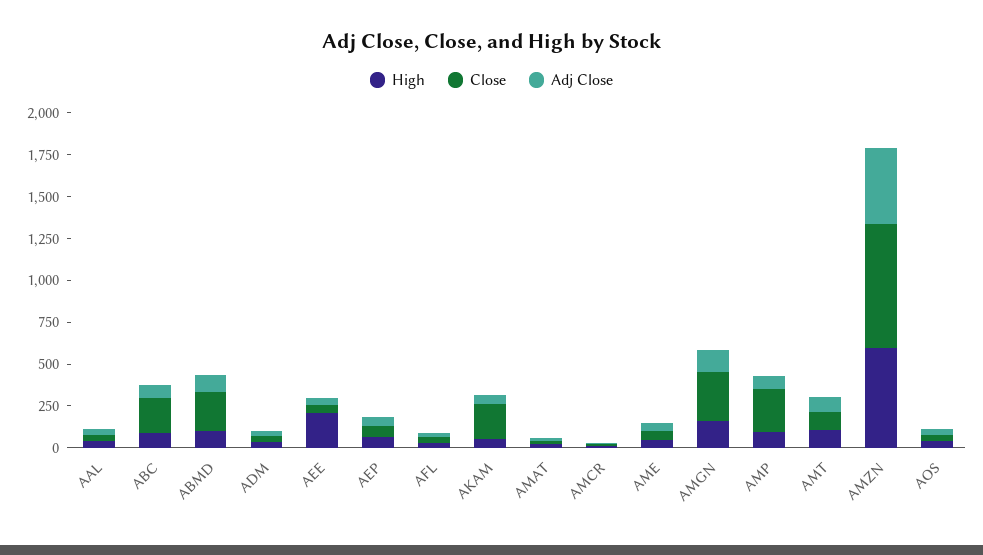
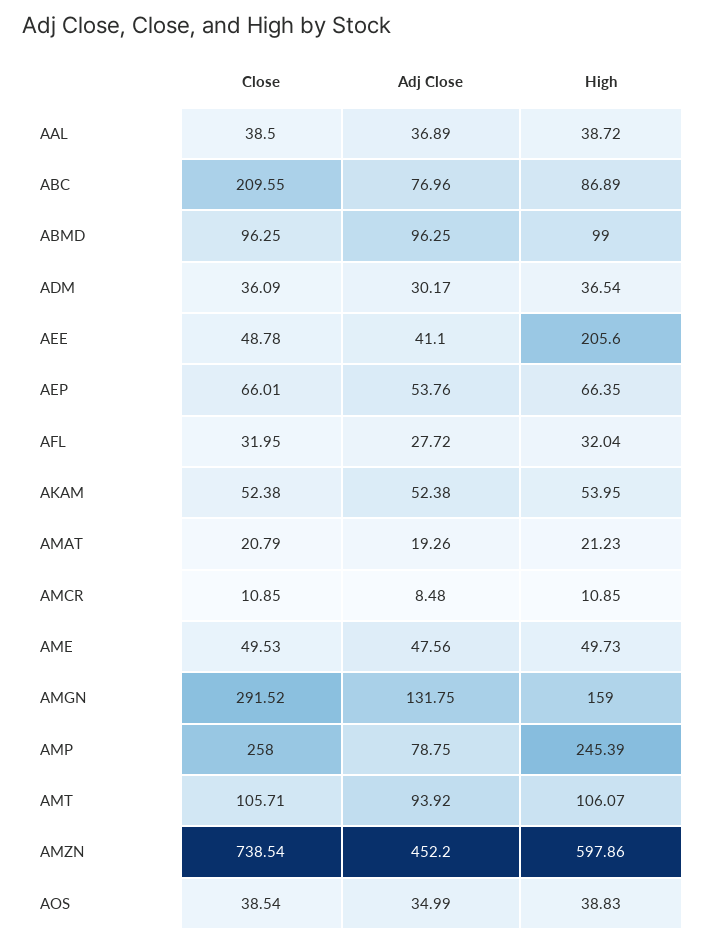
  {
    "High": {
      "AAL": 38.72,
      "ABC": 86.89,
      "ABMD": 99,
      "ADM": 36.54,
      "AEE": 205.6,
      "AEP": 66.35,
      "AFL": 32.04,
      "AKAM": 53.95,
      "AMAT": 21.23,
      "AMCR": 10.85,
      "AME": 49.73,
      "AMGN": 159,
-     "AMP": 100,
+     "AMP": 245.39,
      "AMT": 106.07,
      "AMZN": 597.86,
      "AOS": 38.83
    },
    "Close": {
      "AAL": 38.5,
      "ABC": 209.55,
-     "ABMD": 250,
+     "ABMD": 96.25,
      "ADM": 36.09,
      "AEE": 48.78,
      "AEP": 66.01,
      "AFL": 31.95,
-     "AKAM": 200,
+     "AKAM": 52.38,
      "AMAT": 20.79,
      "AMCR": 10.85,
      "AME": 49.53,
      "AMGN": 291.52,
      "AMP": 258,
      "AMT": 105.71,
      "AMZN": 738.54,
      "AOS": 38.54
    },
    "Adj Close": {
      "AAL": 36.89,
      "ABC": 76.96,
      "ABMD": 96.25,
      "ADM": 30.17,
      "AEE": 41.1,
      "AEP": 53.76,
      "AFL": 27.72,
      "AKAM": 52.38,
      "AMAT": 19.26,
      "AMCR": 8.48,
      "AME": 47.56,
      "AMGN": 131.75,
      "AMP": 78.75,
      "AMT": 93.92,
      "AMZN": 452.2,
      "AOS": 34.99
    }
  }

